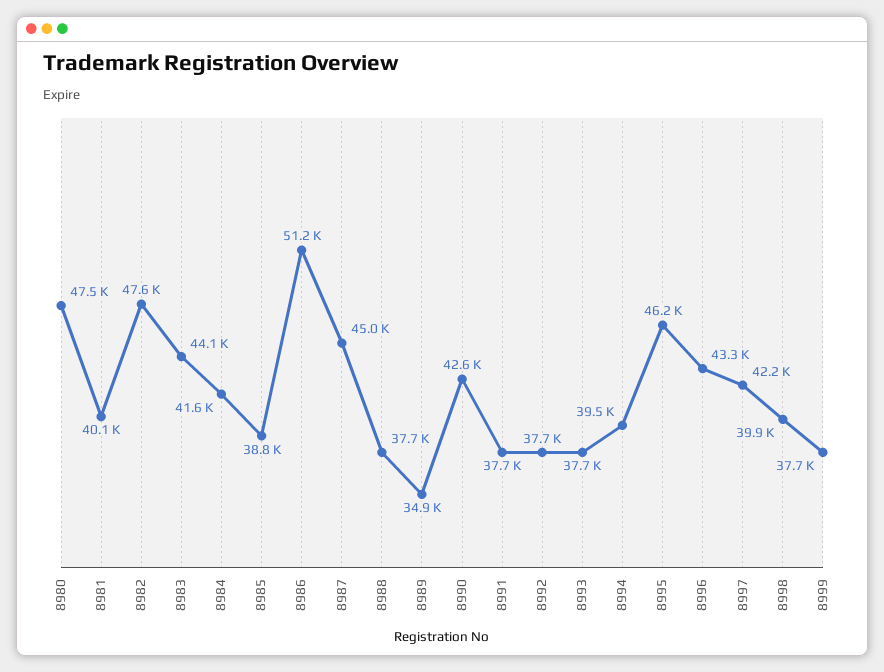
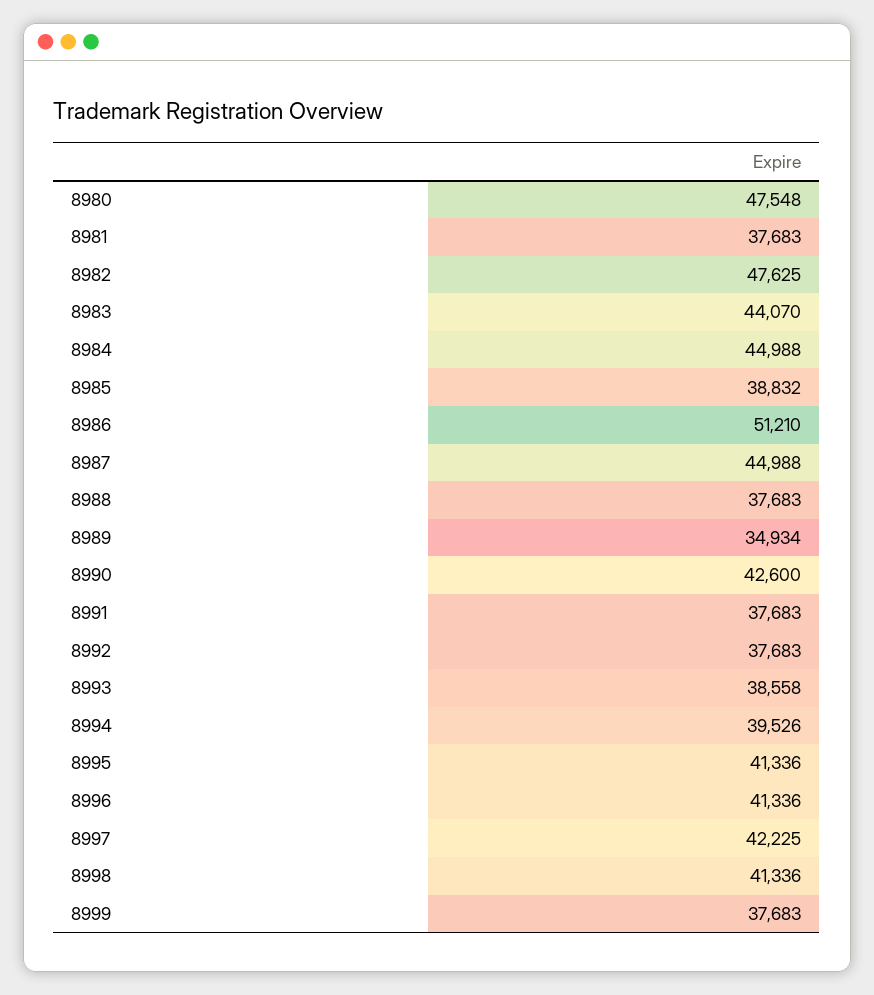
  {
    "8980": 47548,
-   "8981": 40100,
+   "8981": 37683,
    "8982": 47625,
    "8983": 44070,
-   "8984": 41600,
+   "8984": 44988,
    "8985": 38832,
    "8986": 51210,
    "8987": 44988,
    "8988": 37683,
    "8989": 34934,
    "8990": 42600,
    "8991": 37683,
    "8992": 37683,
-   "8993": 37700,
+   "8993": 38558,
    "8994": 39526,
-   "8995": 46200,
+   "8995": 41336,
-   "8996": 43300,
+   "8996": 41336,
    "8997": 42225,
-   "8998": 39900,
+   "8998": 41336,
    "8999": 37683
  }

